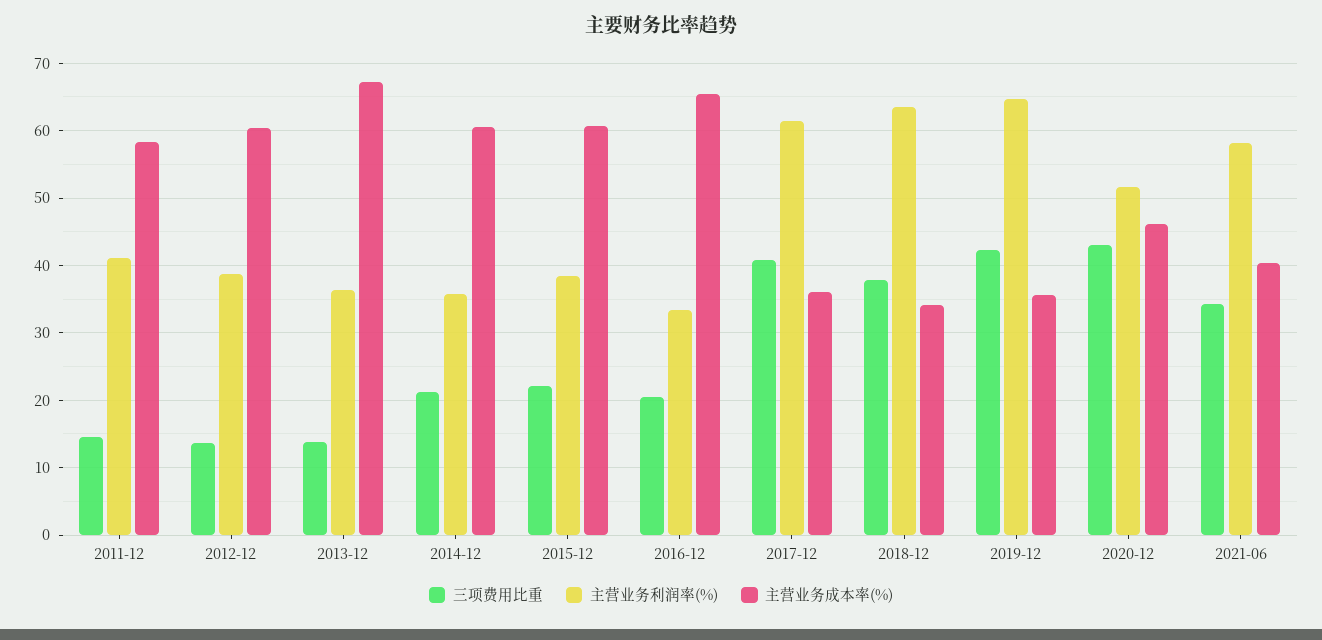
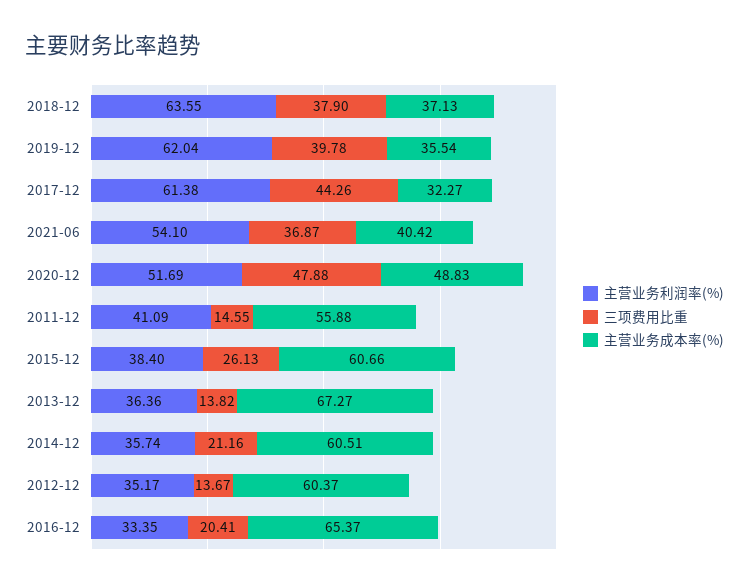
  {
    "三项费用比重": {
      "2011-12": 14.55,
      "2012-12": 13.67,
      "2013-12": 13.82,
      "2014-12": 21.16,
-     "2015-12": 22,
+     "2015-12": 26.13,
      "2016-12": 20.41,
-     "2017-12": 41,
+     "2017-12": 44.26,
      "2018-12": 37.9,
-     "2019-12": 42,
+     "2019-12": 39.78,
-     "2020-12": 43,
+     "2020-12": 47.88,
-     "2021-06": 34
+     "2021-06": 36.87
    },
    "主营业务利润率(%)": {
      "2011-12": 41.09,
-     "2012-12": 39,
+     "2012-12": 35.17,
      "2013-12": 36.36,
      "2014-12": 35.74,
      "2015-12": 38.4,
      "2016-12": 33.35,
      "2017-12": 61.38,
      "2018-12": 63.55,
-     "2019-12": 65,
+     "2019-12": 62.04,
      "2020-12": 51.69,
-     "2021-06": 58
+     "2021-06": 54.1
    },
    "主营业务成本率(%)": {
-     "2011-12": 58,
+     "2011-12": 55.88,
      "2012-12": 60.37,
      "2013-12": 67.27,
      "2014-12": 60.51,
      "2015-12": 60.66,
      "2016-12": 65.37,
-     "2017-12": 36,
+     "2017-12": 32.27,
-     "2018-12": 34,
+     "2018-12": 37.13,
      "2019-12": 35.54,
-     "2020-12": 46,
+     "2020-12": 48.83,
      "2021-06": 40.42
    }
  }

